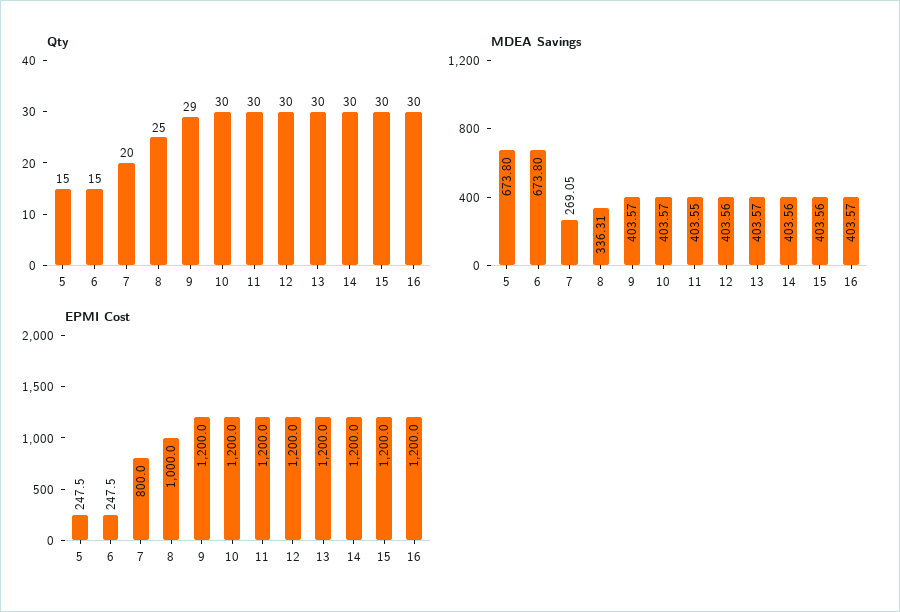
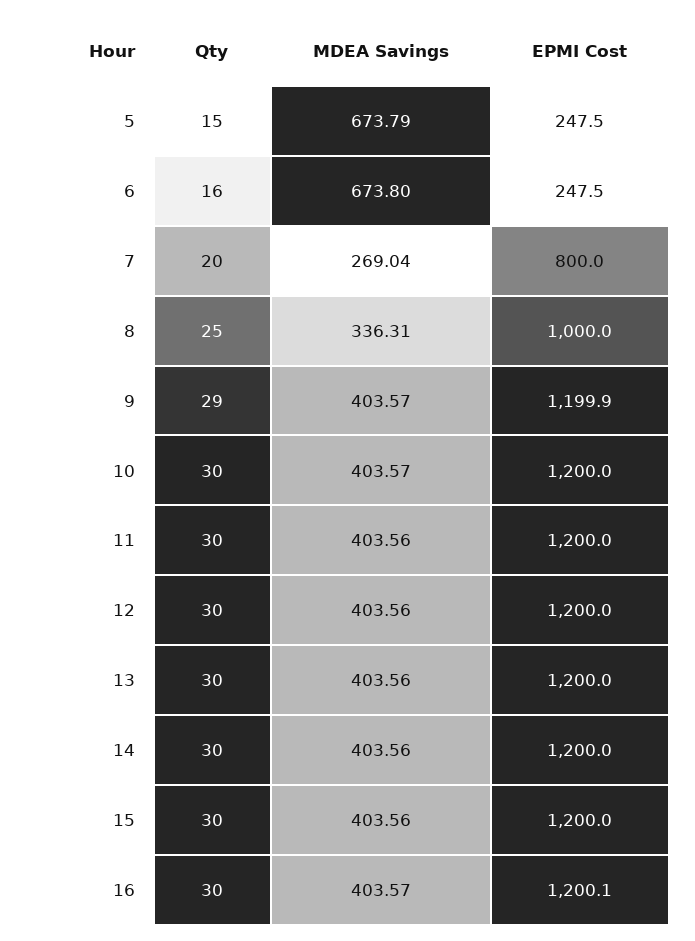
  {
    "Qty": {
      "5": 15,
-     "6": 15,
+     "6": 16,
      "7": 20,
      "8": 25,
      "9": 29,
      "10": 30,
      "11": 30,
      "12": 30,
      "13": 30,
      "14": 30,
      "15": 30,
      "16": 30
    },
    "MDEA Savings": {
-     "5": 673.8,
+     "5": 673.79,
      "6": 673.8,
-     "7": 269.05,
+     "7": 269.04,
      "8": 336.31,
      "9": 403.57,
      "10": 403.57,
-     "11": 403.55,
+     "11": 403.56,
      "12": 403.56,
-     "13": 403.57,
+     "13": 403.56,
      "14": 403.56,
      "15": 403.56,
      "16": 403.57
    },
    "EPMI Cost": {
      "5": 247.5,
      "6": 247.5,
      "7": 800,
      "8": 1000,
-     "9": 1200,
+     "9": 1199.9,
      "10": 1200,
      "11": 1200,
      "12": 1200,
      "13": 1200,
      "14": 1200,
      "15": 1200,
-     "16": 1200
+     "16": 1200.1
    }
  }

